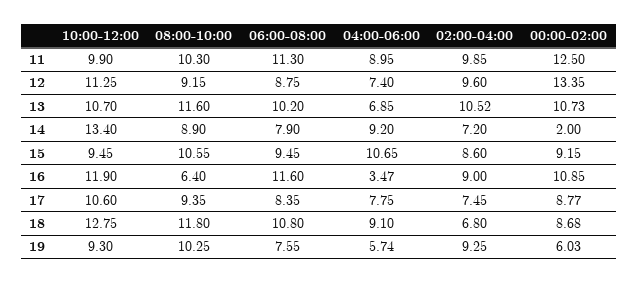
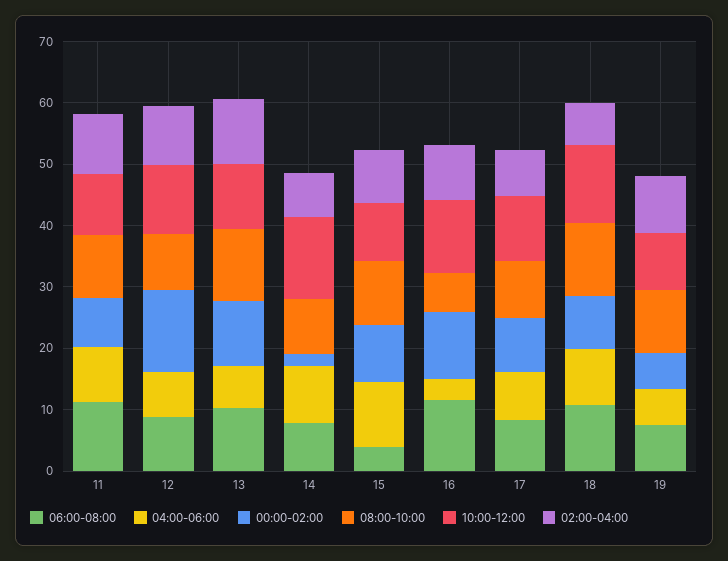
  {
    "10:00-12:00": {
      "11": 9.9,
      "12": 11.25,
      "13": 10.7,
      "14": 13.4,
      "15": 9.45,
      "16": 11.9,
      "17": 10.6,
      "18": 12.75,
      "19": 9.3
    },
    "08:00-10:00": {
      "11": 10.3,
      "12": 9.15,
      "13": 11.6,
      "14": 8.9,
      "15": 10.55,
      "16": 6.4,
      "17": 9.35,
      "18": 11.8,
      "19": 10.25
    },
    "06:00-08:00": {
      "11": 11.3,
      "12": 8.75,
      "13": 10.2,
      "14": 7.9,
-     "15": 9.45,
+     "15": 4,
      "16": 11.6,
      "17": 8.35,
      "18": 10.8,
      "19": 7.55
    },
    "04:00-06:00": {
      "11": 8.95,
      "12": 7.4,
      "13": 6.85,
      "14": 9.2,
      "15": 10.65,
      "16": 3.47,
      "17": 7.75,
      "18": 9.1,
      "19": 5.74
    },
    "02:00-04:00": {
      "11": 9.85,
      "12": 9.6,
      "13": 10.52,
      "14": 7.2,
      "15": 8.6,
      "16": 9,
      "17": 7.45,
      "18": 6.8,
      "19": 9.25
    },
    "00:00-02:00": {
-     "11": 12.5,
+     "11": 8,
      "12": 13.35,
      "13": 10.73,
      "14": 2,
      "15": 9.15,
      "16": 10.85,
      "17": 8.77,
      "18": 8.68,
      "19": 6.03
    }
  }

